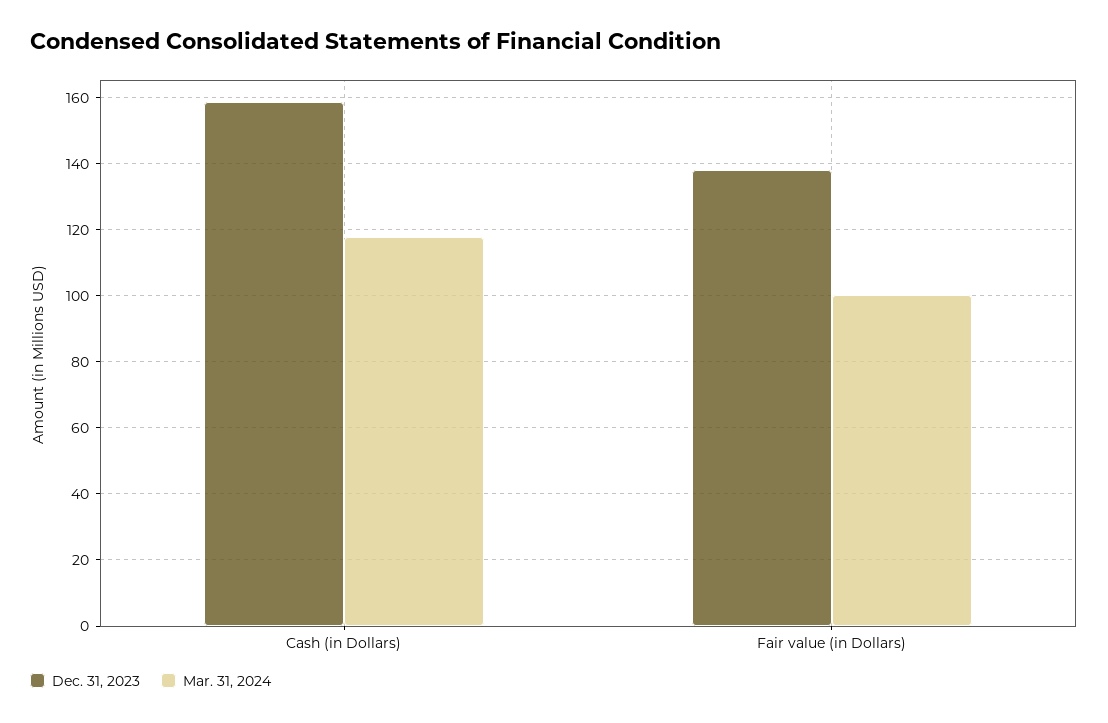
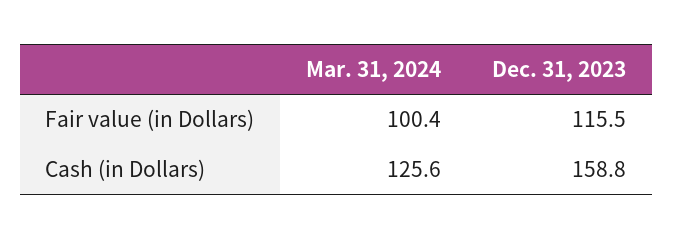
  {
    "Dec. 31, 2023": {
      "Cash (in Dollars)": 158.8,
-     "Fair value (in Dollars)": 138
+     "Fair value (in Dollars)": 115.5
    },
    "Mar. 31, 2024": {
-     "Cash (in Dollars)": 118,
+     "Cash (in Dollars)": 125.6,
      "Fair value (in Dollars)": 100.4
    }
  }

